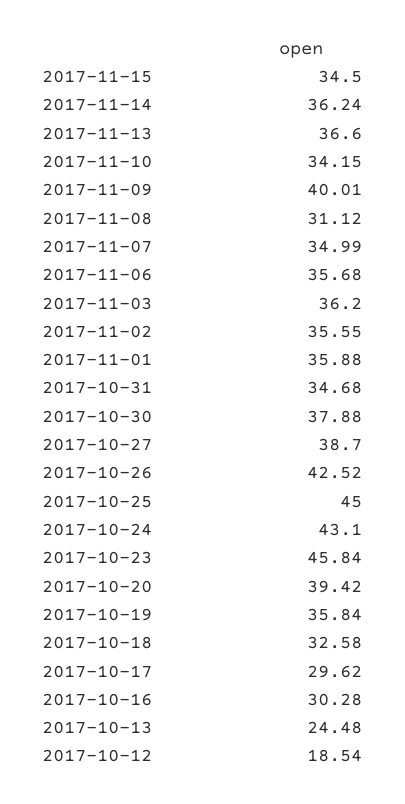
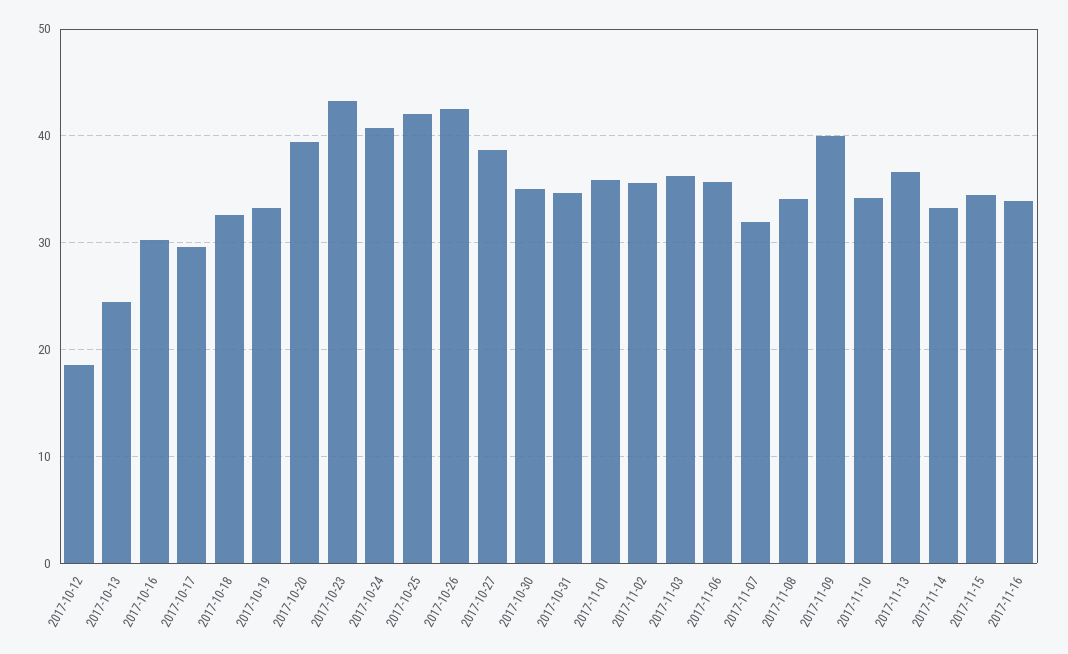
  {
    "2017-11-15": 34.5,
-   "2017-11-14": 36.24,
+   "2017-11-14": 33,
    "2017-11-13": 36.6,
    "2017-11-10": 34.15,
    "2017-11-09": 40.01,
-   "2017-11-08": 31.12,
+   "2017-11-08": 34,
-   "2017-11-07": 34.99,
+   "2017-11-07": 32,
    "2017-11-06": 35.68,
    "2017-11-03": 36.2,
    "2017-11-02": 35.55,
    "2017-11-01": 35.88,
    "2017-10-31": 34.68,
-   "2017-10-30": 37.88,
+   "2017-10-30": 35,
    "2017-10-27": 38.7,
    "2017-10-26": 42.52,
-   "2017-10-25": 45,
+   "2017-10-25": 42,
-   "2017-10-24": 43.1,
+   "2017-10-24": 41,
-   "2017-10-23": 45.84,
+   "2017-10-23": 43,
    "2017-10-20": 39.42,
-   "2017-10-19": 35.84,
+   "2017-10-19": 33,
    "2017-10-18": 32.58,
    "2017-10-17": 29.62,
    "2017-10-16": 30.28,
    "2017-10-13": 24.48,
-   "2017-10-12": 18.54
+   "2017-10-12": 18.54,
+   "2017-11-16": 34
  }

